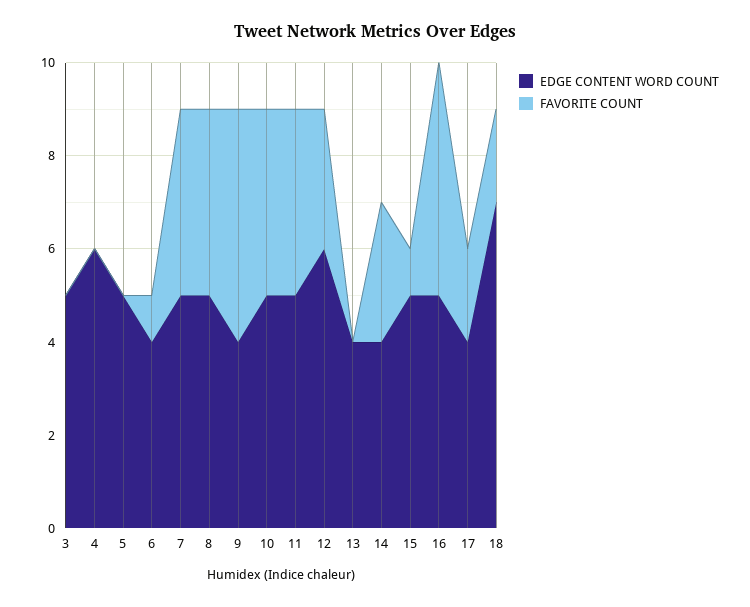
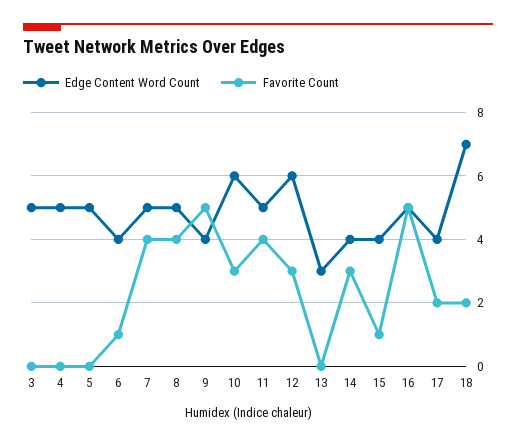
  {
    "EDGE CONTENT WORD COUNT": {
      "3": 5,
-     "4": 6,
+     "4": 5,
      "5": 5,
      "6": 4,
      "7": 5,
      "8": 5,
      "9": 4,
-     "10": 5,
+     "10": 6,
      "11": 5,
      "12": 6,
-     "13": 4,
+     "13": 3,
      "14": 4,
-     "15": 5,
+     "15": 4,
      "16": 5,
      "17": 4,
      "18": 7
    },
    "FAVORITE COUNT": {
      "3": 0,
      "4": 0,
      "5": 0,
      "6": 1,
      "7": 4,
      "8": 4,
      "9": 5,
-     "10": 4,
+     "10": 3,
      "11": 4,
      "12": 3,
      "13": 0,
      "14": 3,
      "15": 1,
      "16": 5,
      "17": 2,
      "18": 2
    }
  }

